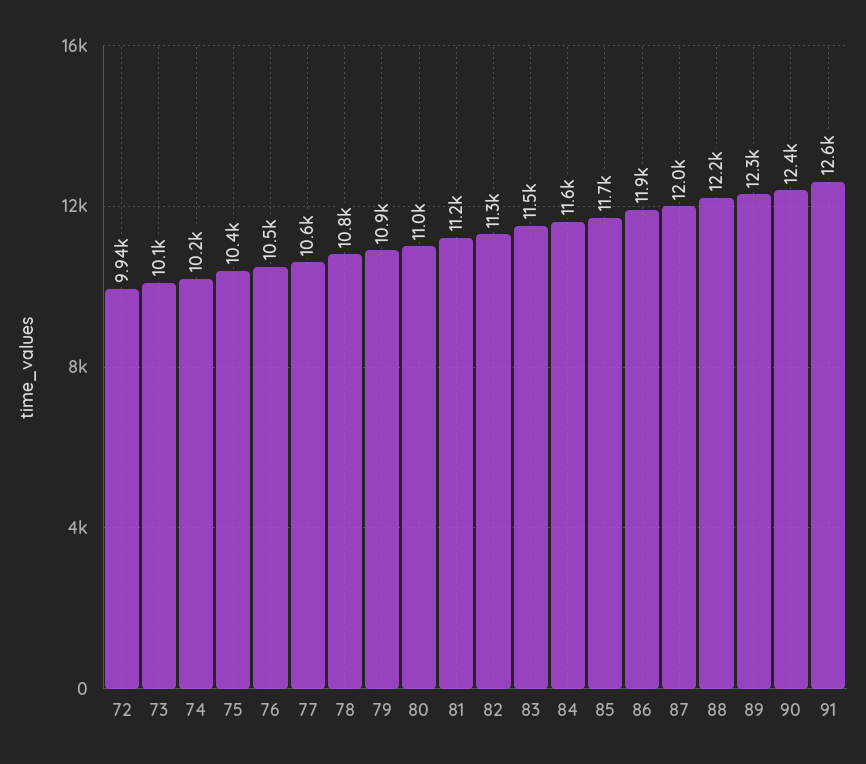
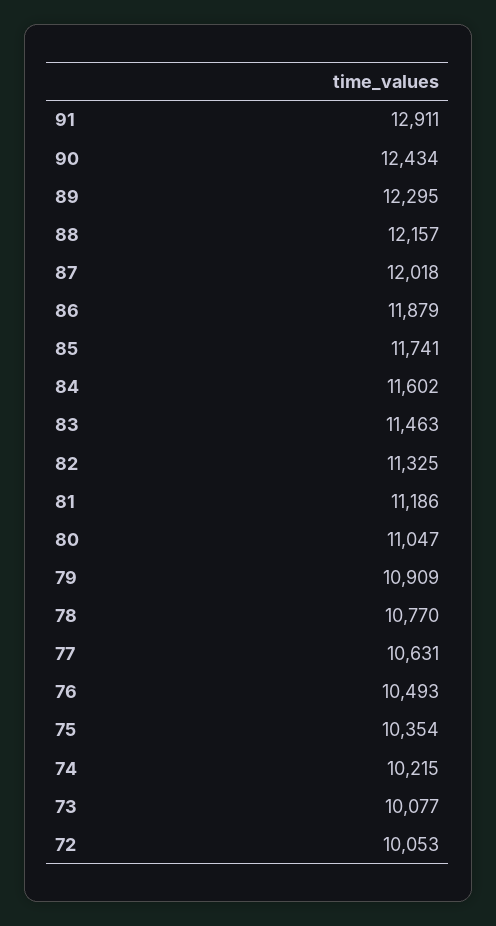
  {
-   "72": 9940,
+   "72": 10053,
    "73": 10077,
    "74": 10215,
    "75": 10354,
    "76": 10493,
    "77": 10631,
    "78": 10770,
    "79": 10909,
    "80": 11047,
    "81": 11186,
    "82": 11325,
    "83": 11463,
    "84": 11602,
    "85": 11741,
    "86": 11879,
    "87": 12018,
    "88": 12157,
    "89": 12295,
    "90": 12434,
-   "91": 12600
+   "91": 12911
  }

